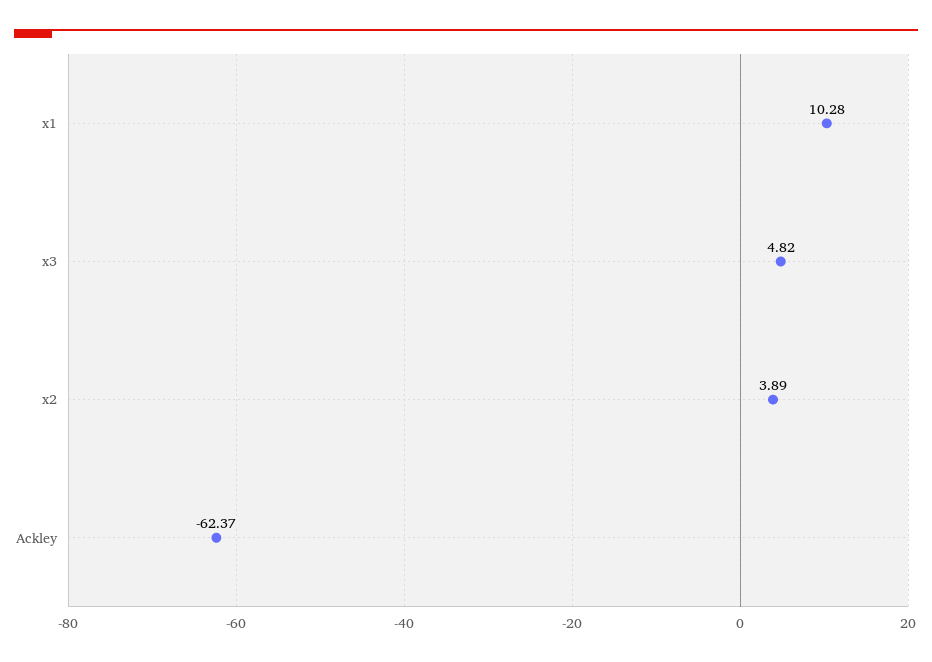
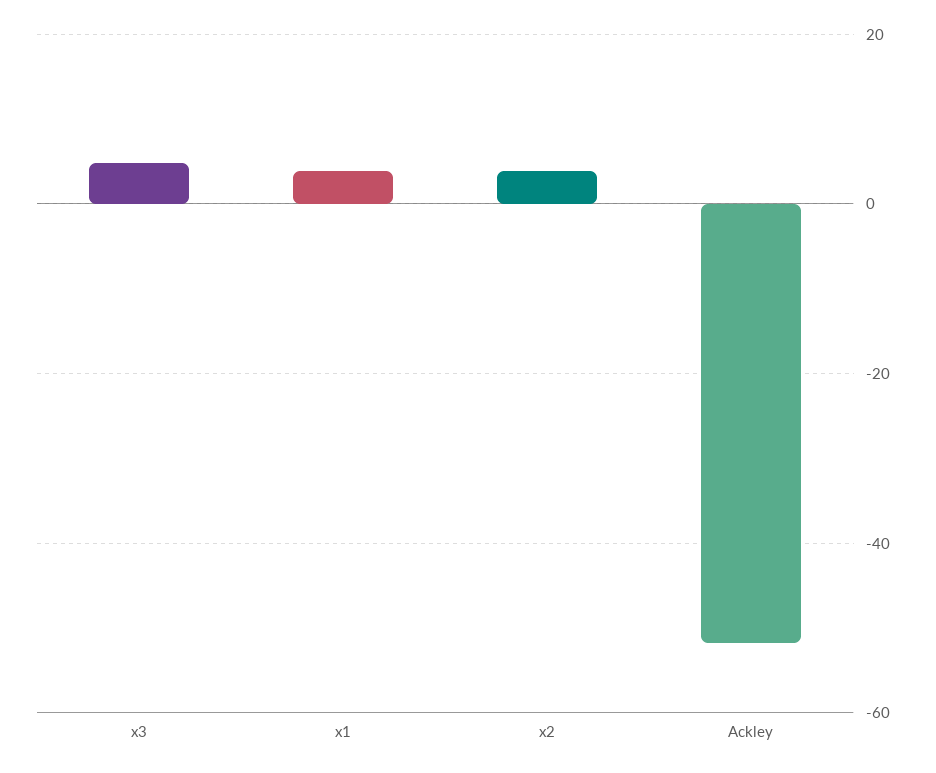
  {
-   "x1": 10.28,
+   "x1": 4,
    "x3": 4.82,
    "x2": 3.89,
-   "Ackley": -62.37
+   "Ackley": -52
  }

